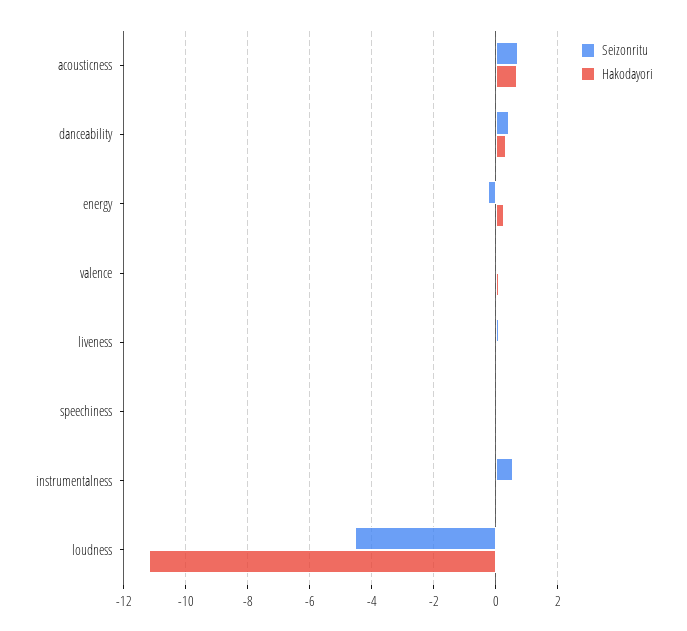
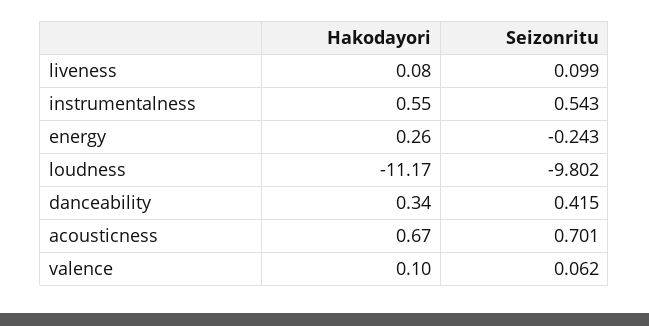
  {
    "Seizonritu": {
      "acousticness": 0.701,
      "danceability": 0.415,
      "energy": -0.243,
      "valence": 0.062,
      "liveness": 0.099,
-     "speechiness": 0,
      "instrumentalness": 0.543,
-     "loudness": -4.6
+     "loudness": -9.802
    },
    "Hakodayori": {
      "acousticness": 0.67,
      "danceability": 0.34,
      "energy": 0.26,
      "valence": 0.1,
      "liveness": 0.08,
-     "speechiness": 0,
-     "instrumentalness": 0,
+     "instrumentalness": 0.55,
      "loudness": -11.17
    }
  }

